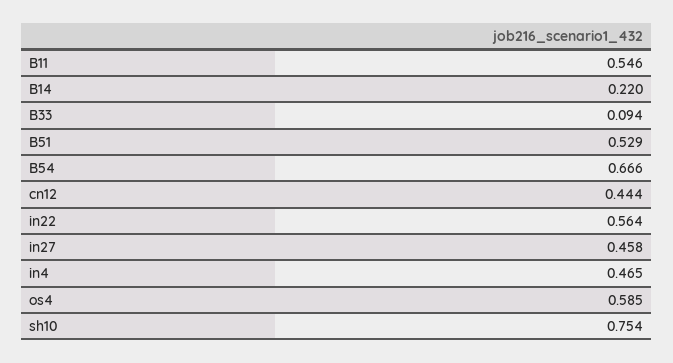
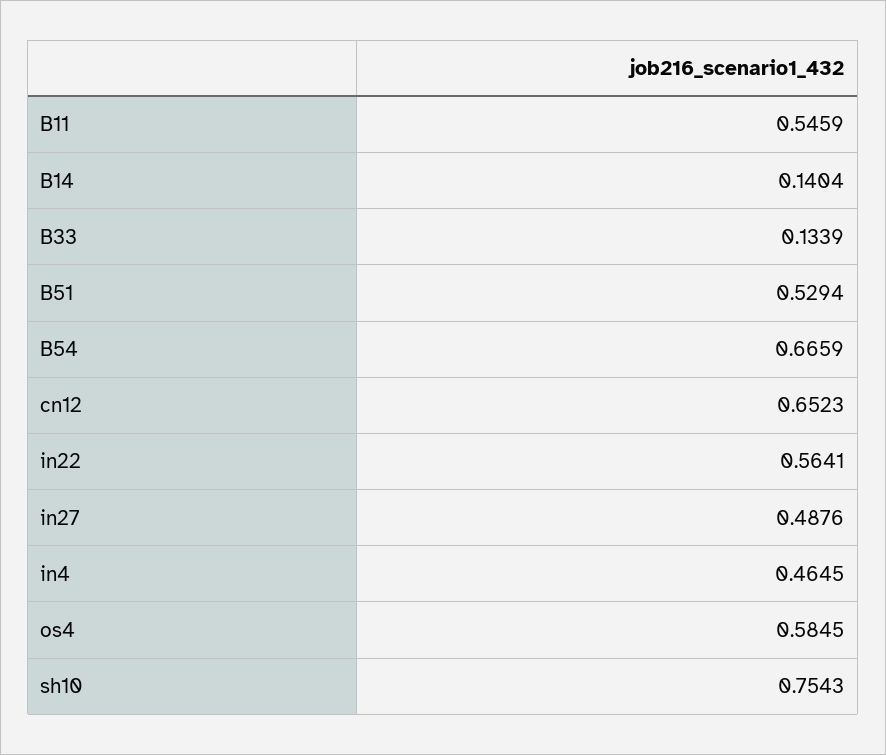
  {
    "B11": 0.5459,
-   "B14": 0.22,
+   "B14": 0.1404,
-   "B33": 0.094,
+   "B33": 0.1339,
    "B51": 0.5294,
    "B54": 0.6659,
-   "cn12": 0.444,
+   "cn12": 0.6523,
    "in22": 0.5641,
-   "in27": 0.458,
+   "in27": 0.4876,
    "in4": 0.4645,
    "os4": 0.5845,
    "sh10": 0.7543
  }

